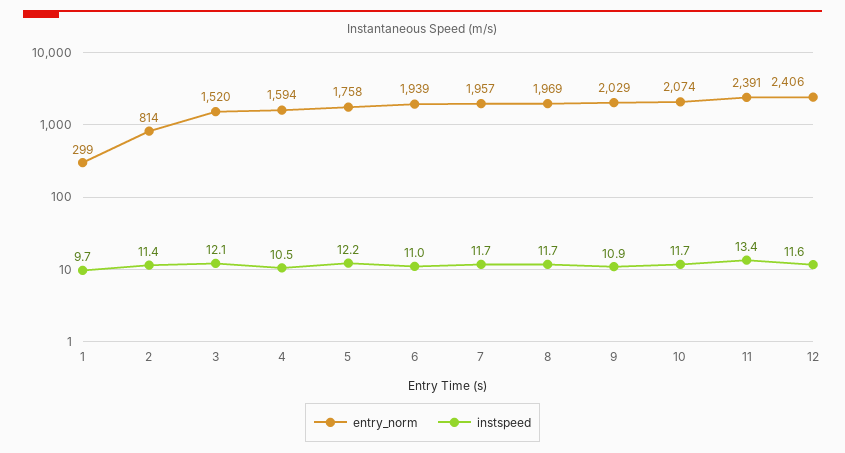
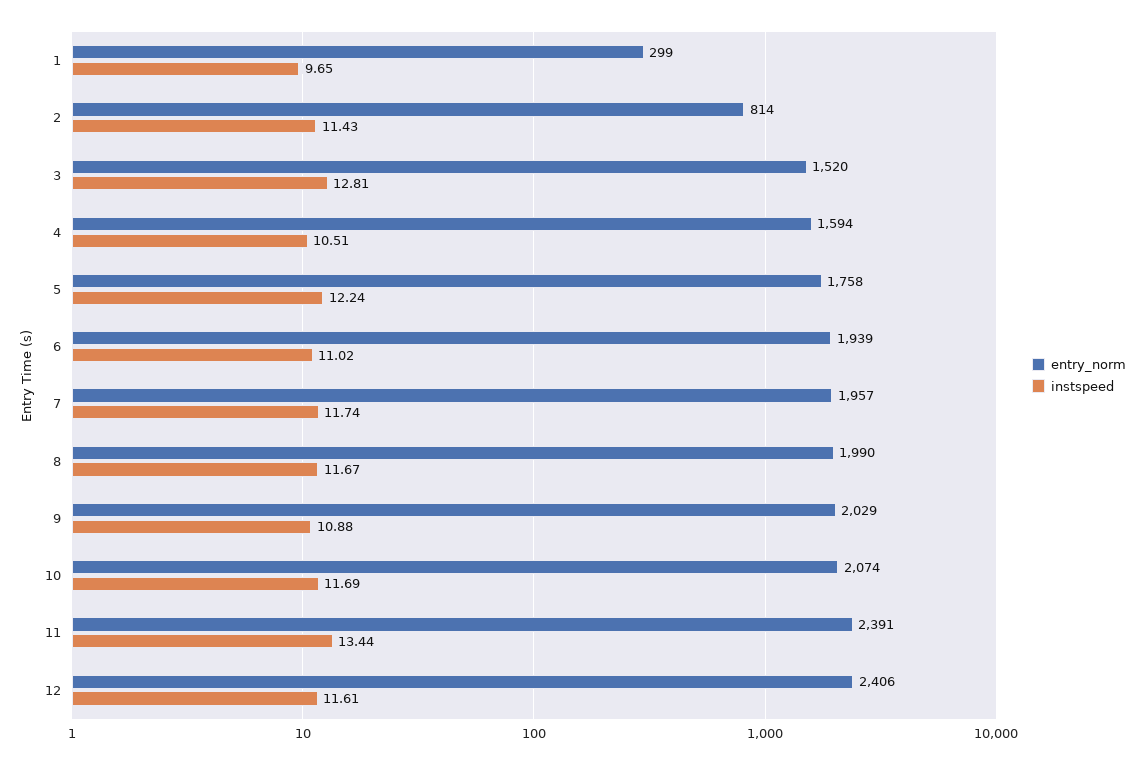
  {
    "entry_norm": {
      "1": 299,
      "2": 814,
      "3": 1520,
      "4": 1594,
      "5": 1758,
      "6": 1939,
      "7": 1957,
-     "8": 1969,
+     "8": 1990,
      "9": 2029,
      "10": 2074,
      "11": 2391,
      "12": 2406
    },
    "instspeed": {
      "1": 9.65,
      "2": 11.43,
-     "3": 12.1,
+     "3": 12.81,
      "4": 10.51,
      "5": 12.24,
      "6": 11.02,
      "7": 11.74,
      "8": 11.67,
      "9": 10.88,
      "10": 11.69,
      "11": 13.44,
      "12": 11.61
    }
  }

